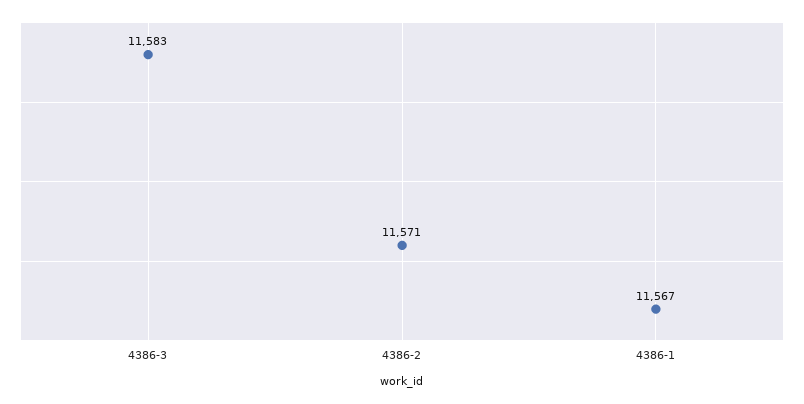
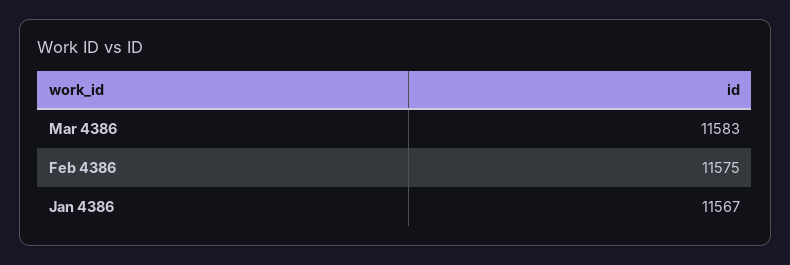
  {
    "4386-3": 11583,
-   "4386-2": 11571,
+   "4386-2": 11575,
    "4386-1": 11567
  }

